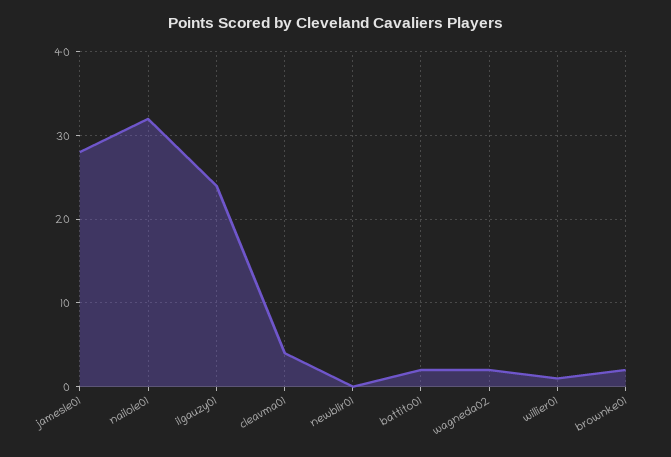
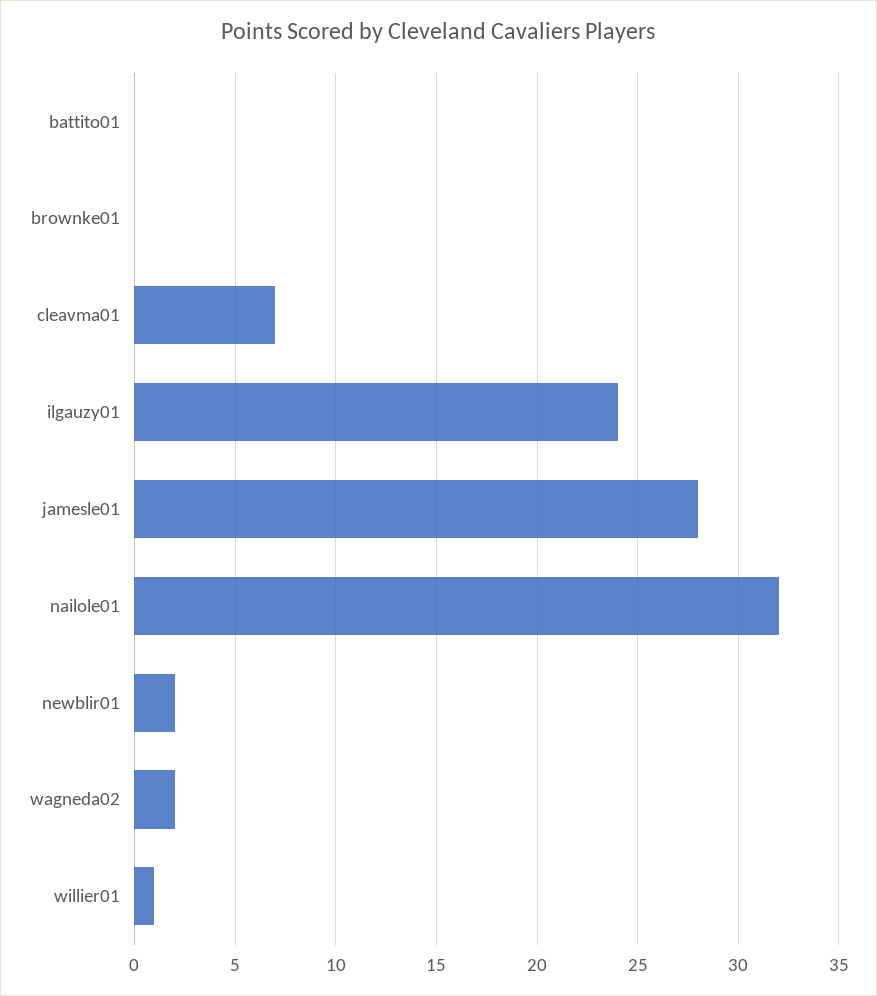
  {
    "jamesle01": 28,
    "nailole01": 32,
    "ilgauzy01": 24,
-   "cleavma01": 4,
+   "cleavma01": 7,
-   "newblir01": 0,
+   "newblir01": 2,
-   "battito01": 2,
+   "battito01": 0,
    "wagneda02": 2,
    "willier01": 1,
-   "brownke01": 2
+   "brownke01": 0
  }

